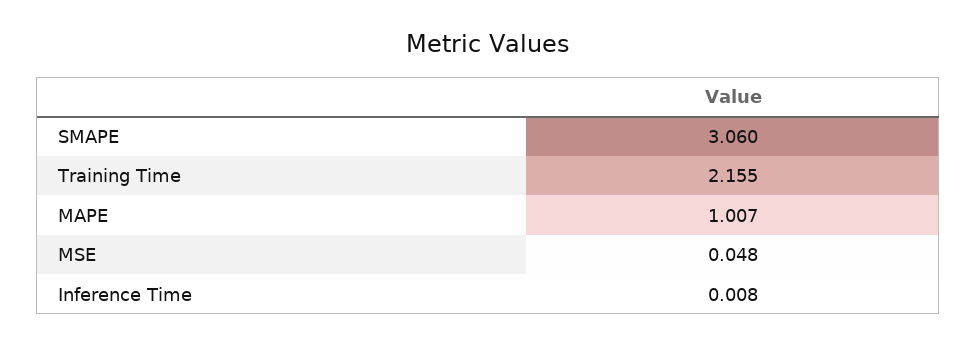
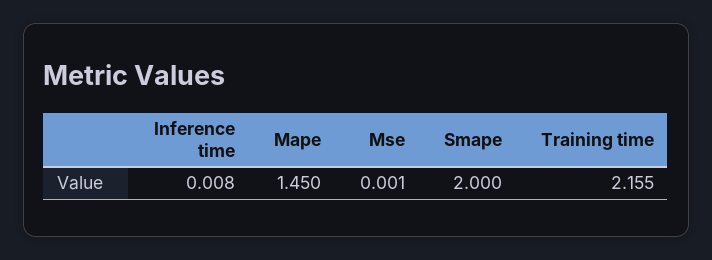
  {
-   "SMAPE": 3.06,
+   "SMAPE": 2,
    "Training Time": 2.155,
-   "MAPE": 1.007,
+   "MAPE": 1.45,
-   "MSE": 0.048,
+   "MSE": 0.001,
    "Inference Time": 0.008
  }

